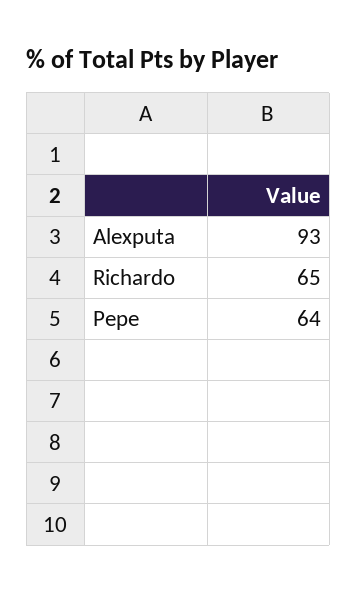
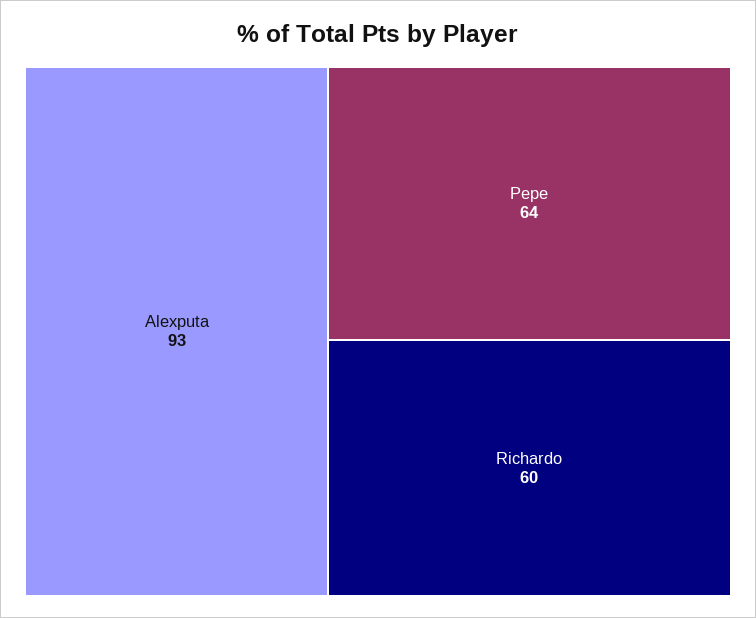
  {
    "Alexputa": 93,
-   "Richardo": 65,
+   "Richardo": 60,
    "Pepe": 64
  }

